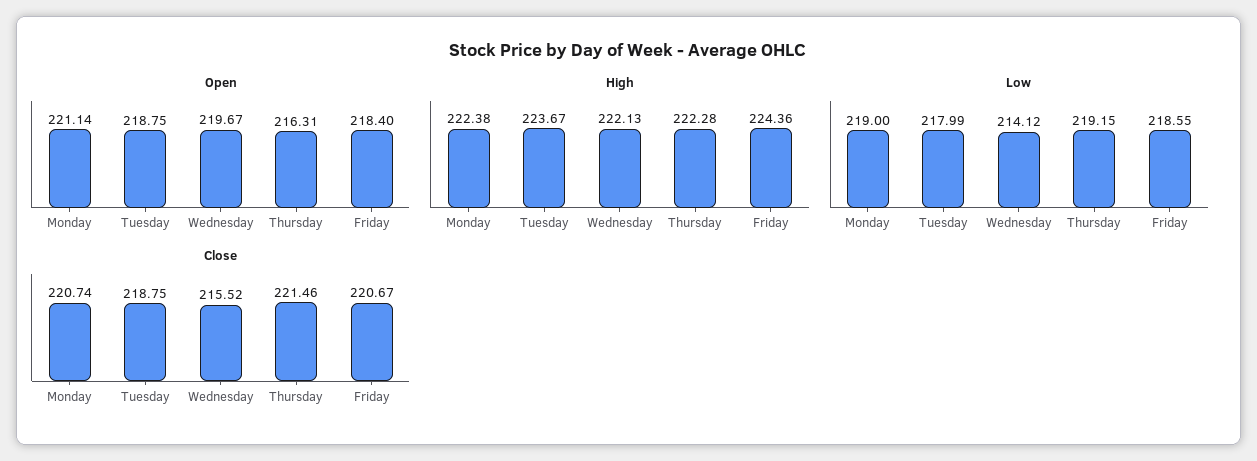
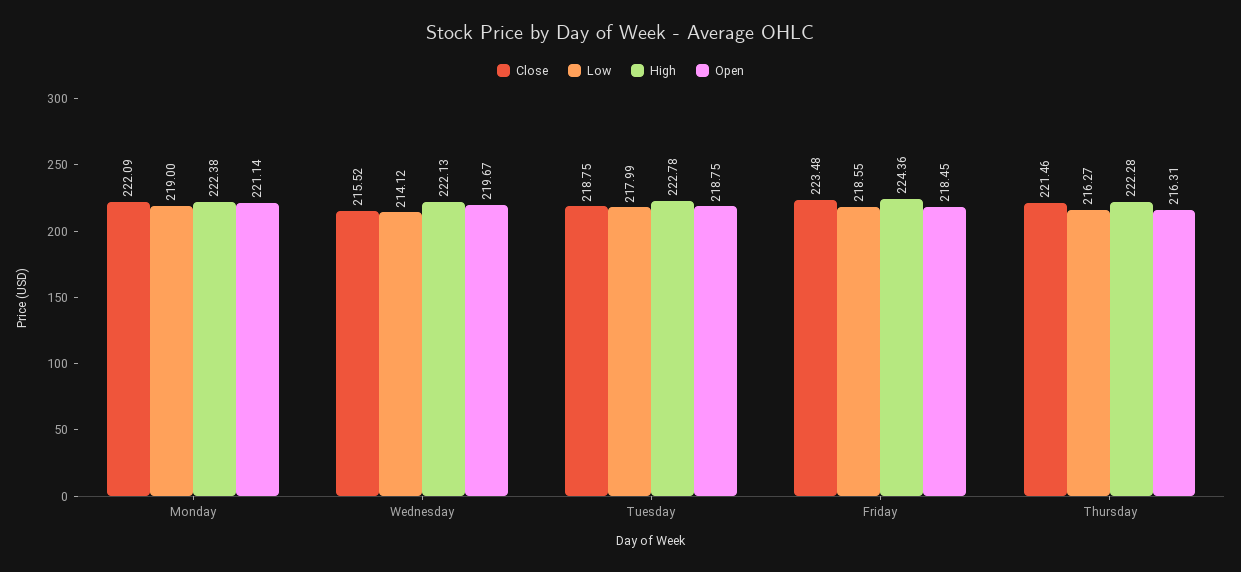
  {
    "Open": {
      "Monday": 221.14,
      "Tuesday": 218.75,
      "Wednesday": 219.67,
      "Thursday": 216.31,
-     "Friday": 218.4
+     "Friday": 218.45
    },
    "High": {
      "Monday": 222.38,
-     "Tuesday": 223.67,
+     "Tuesday": 222.78,
      "Wednesday": 222.13,
      "Thursday": 222.28,
      "Friday": 224.36
    },
    "Low": {
      "Monday": 219,
      "Tuesday": 217.99,
      "Wednesday": 214.12,
-     "Thursday": 219.15,
+     "Thursday": 216.27,
      "Friday": 218.55
    },
    "Close": {
-     "Monday": 220.74,
+     "Monday": 222.09,
      "Tuesday": 218.75,
      "Wednesday": 215.52,
      "Thursday": 221.46,
-     "Friday": 220.67
+     "Friday": 223.48
    }
  }

